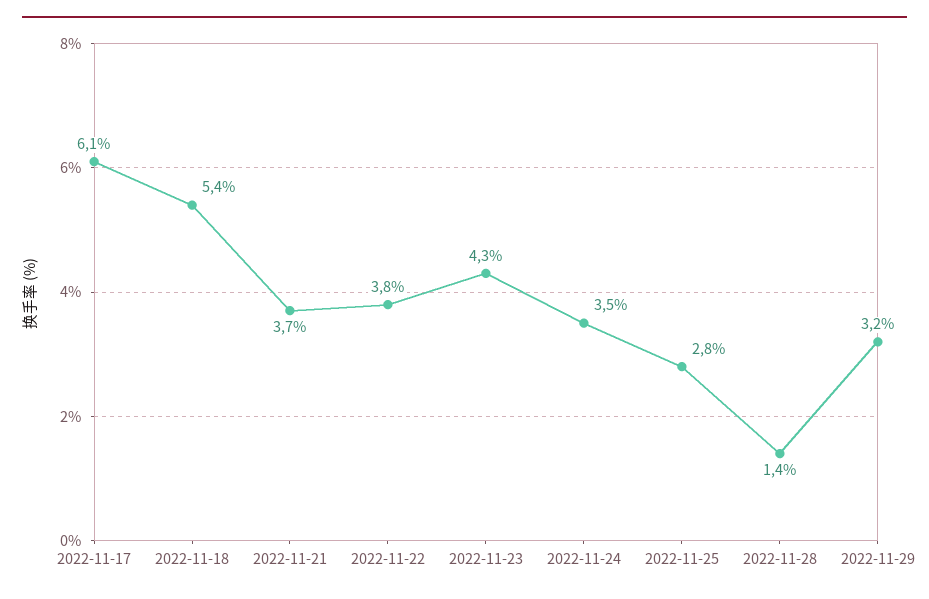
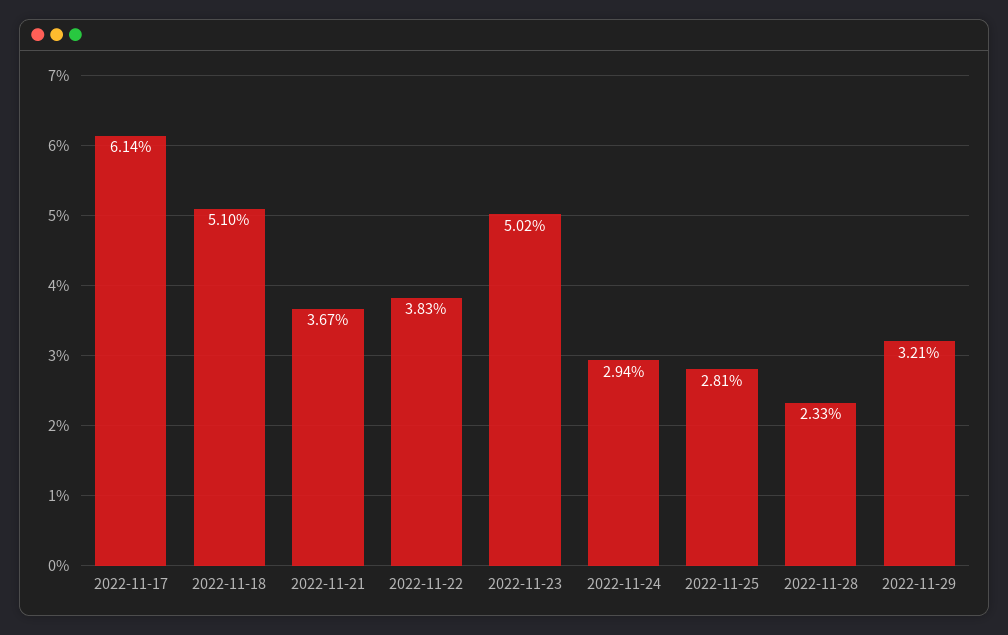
  {
    "2022-11-17": 6.14,
-   "2022-11-18": 5.4,
+   "2022-11-18": 5.1,
    "2022-11-21": 3.67,
    "2022-11-22": 3.83,
-   "2022-11-23": 4.3,
+   "2022-11-23": 5.02,
-   "2022-11-24": 3.5,
+   "2022-11-24": 2.94,
    "2022-11-25": 2.81,
-   "2022-11-28": 1.4,
+   "2022-11-28": 2.33,
    "2022-11-29": 3.21
  }

